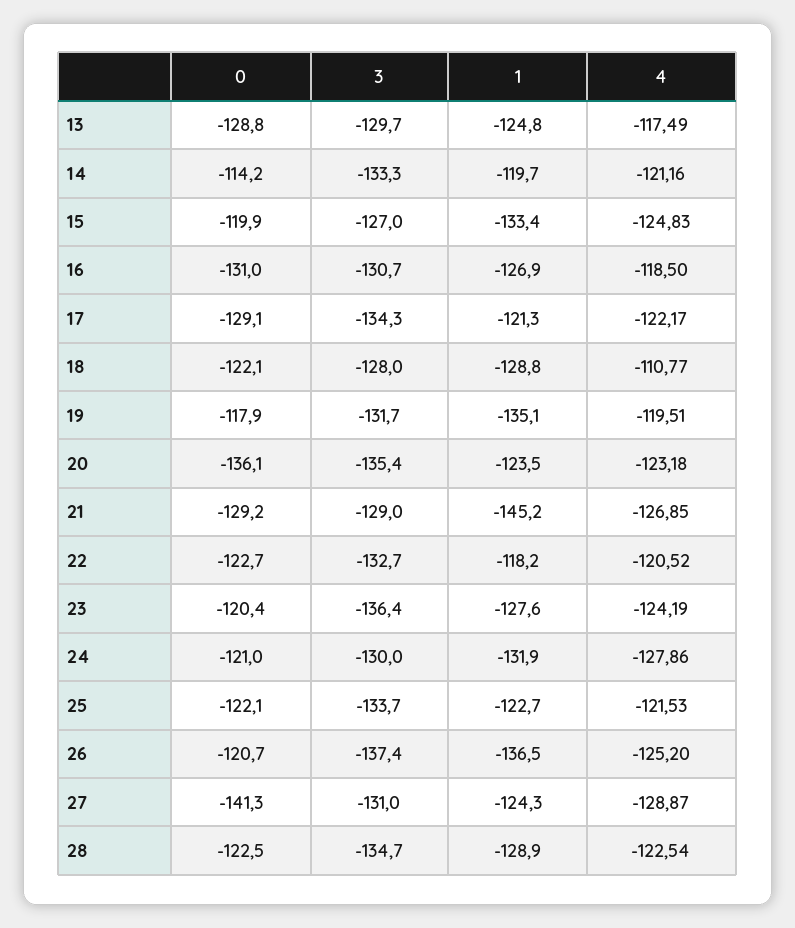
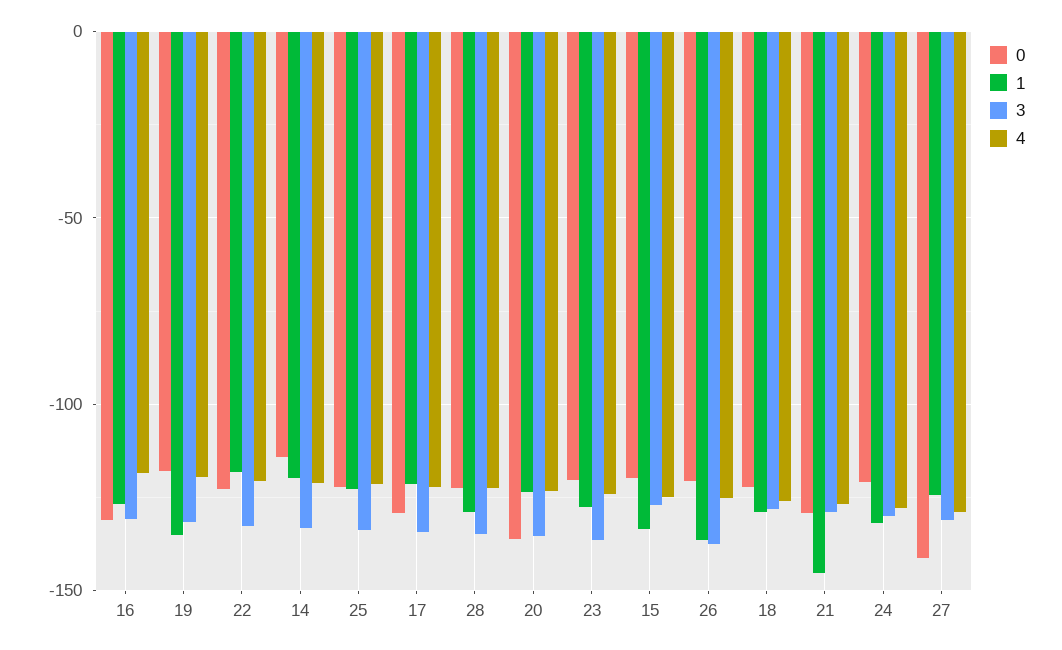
  {
    "0": {
-     "13": -128.8,
      "14": -114.2,
      "15": -119.9,
      "16": -131,
      "17": -129.1,
      "18": -122.1,
      "19": -117.9,
      "20": -136.1,
      "21": -129.2,
      "22": -122.7,
      "23": -120.4,
      "24": -121,
      "25": -122.1,
      "26": -120.7,
      "27": -141.3,
      "28": -122.5
    },
    "3": {
-     "13": -129.7,
      "14": -133.3,
      "15": -127,
      "16": -130.7,
      "17": -134.3,
      "18": -128,
      "19": -131.7,
      "20": -135.4,
      "21": -129,
      "22": -132.7,
      "23": -136.4,
      "24": -130,
      "25": -133.7,
      "26": -137.4,
      "27": -131,
      "28": -134.7
    },
    "1": {
-     "13": -124.8,
      "14": -119.7,
      "15": -133.4,
      "16": -126.9,
      "17": -121.3,
      "18": -128.8,
      "19": -135.1,
      "20": -123.5,
      "21": -145.2,
      "22": -118.2,
      "23": -127.6,
      "24": -131.9,
      "25": -122.7,
      "26": -136.5,
      "27": -124.3,
      "28": -128.9
    },
    "4": {
-     "13": -117.49,
      "14": -121.16,
      "15": -124.83,
      "16": -118.5,
      "17": -122.17,
-     "18": -110.77,
+     "18": -125,
      "19": -119.51,
      "20": -123.18,
      "21": -126.85,
      "22": -120.52,
      "23": -124.19,
      "24": -127.86,
      "25": -121.53,
      "26": -125.2,
      "27": -128.87,
      "28": -122.54
    }
  }

